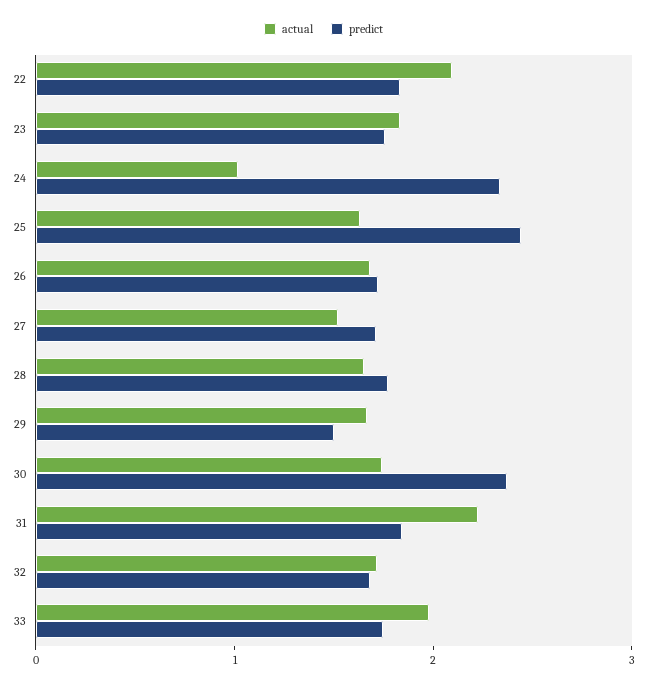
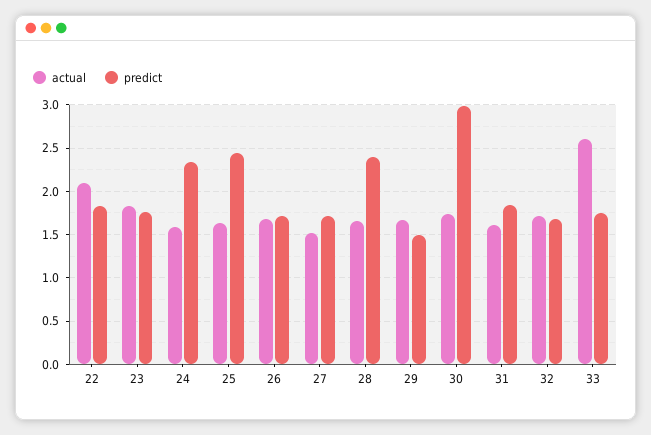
  {
    "actual": {
      "22": 2.1,
      "23": 1.8,
-     "24": 1,
+     "24": 1.6,
      "25": 1.6,
      "26": 1.7,
      "27": 1.5,
      "28": 1.7,
      "29": 1.7,
      "30": 1.7,
-     "31": 2.2,
+     "31": 1.6,
      "32": 1.7,
-     "33": 2
+     "33": 2.6
    },
    "predict": {
      "22": 1.8,
      "23": 1.8,
      "24": 2.3,
      "25": 2.4,
      "26": 1.7,
      "27": 1.7,
-     "28": 1.8,
+     "28": 2.4,
      "29": 1.5,
-     "30": 2.4,
+     "30": 3,
      "31": 1.8,
      "32": 1.7,
      "33": 1.7
    }
  }

